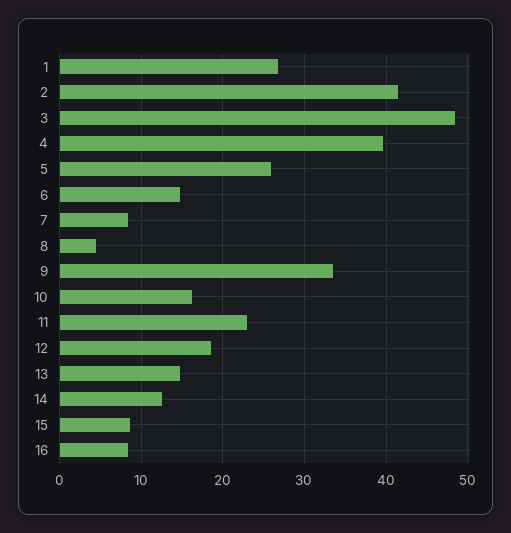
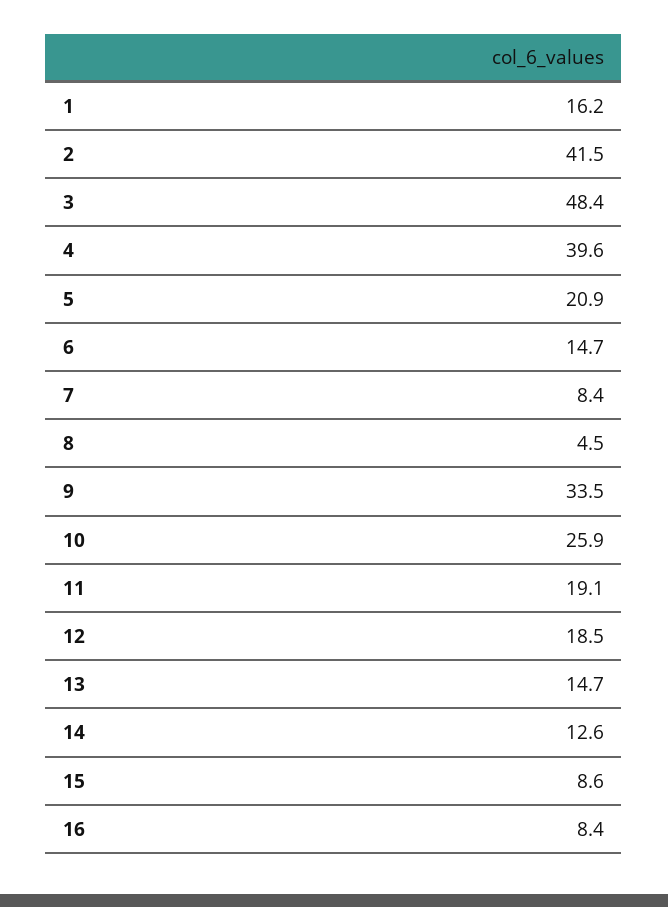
  {
-   "1": 27,
+   "1": 16.2,
    "2": 41.5,
    "3": 48.4,
    "4": 39.6,
-   "5": 26,
+   "5": 20.9,
    "6": 14.7,
    "7": 8.4,
    "8": 4.5,
    "9": 33.5,
-   "10": 16,
+   "10": 25.9,
-   "11": 23,
+   "11": 19.1,
    "12": 18.5,
    "13": 14.7,
    "14": 12.6,
    "15": 8.6,
    "16": 8.4
  }

